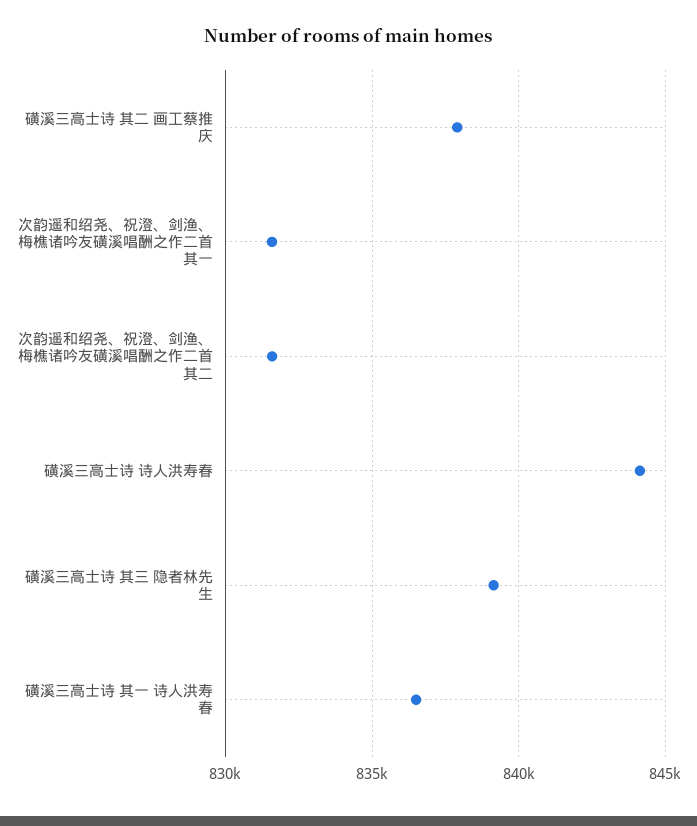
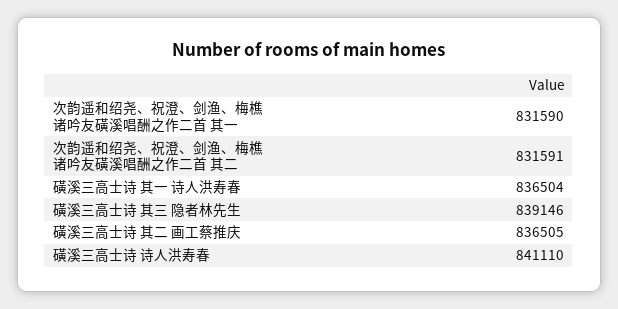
  {
-   "磺溪三高士诗 其二 画工蔡推庆": 838000,
+   "磺溪三高士诗 其二 画工蔡推庆": 836505,
    "次韵遥和绍尧、祝澄、剑渔、梅樵诸吟友磺溪唱酬之作二首 其一": 831590,
    "次韵遥和绍尧、祝澄、剑渔、梅樵诸吟友磺溪唱酬之作二首 其二": 831591,
-   "磺溪三高士诗 诗人洪寿春": 844000,
+   "磺溪三高士诗 诗人洪寿春": 841110,
    "磺溪三高士诗 其三 隐者林先生": 839146,
    "磺溪三高士诗 其一 诗人洪寿春": 836504
  }

